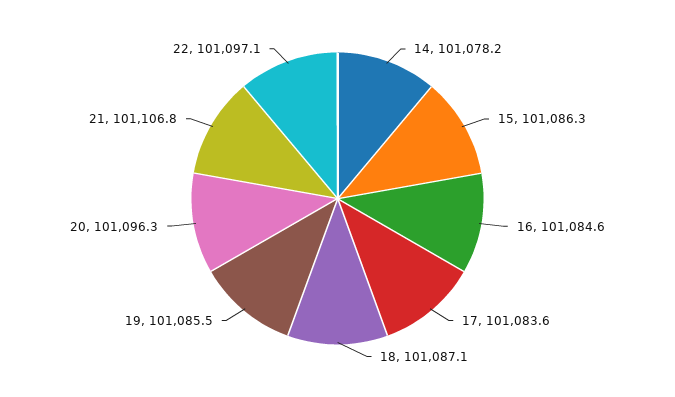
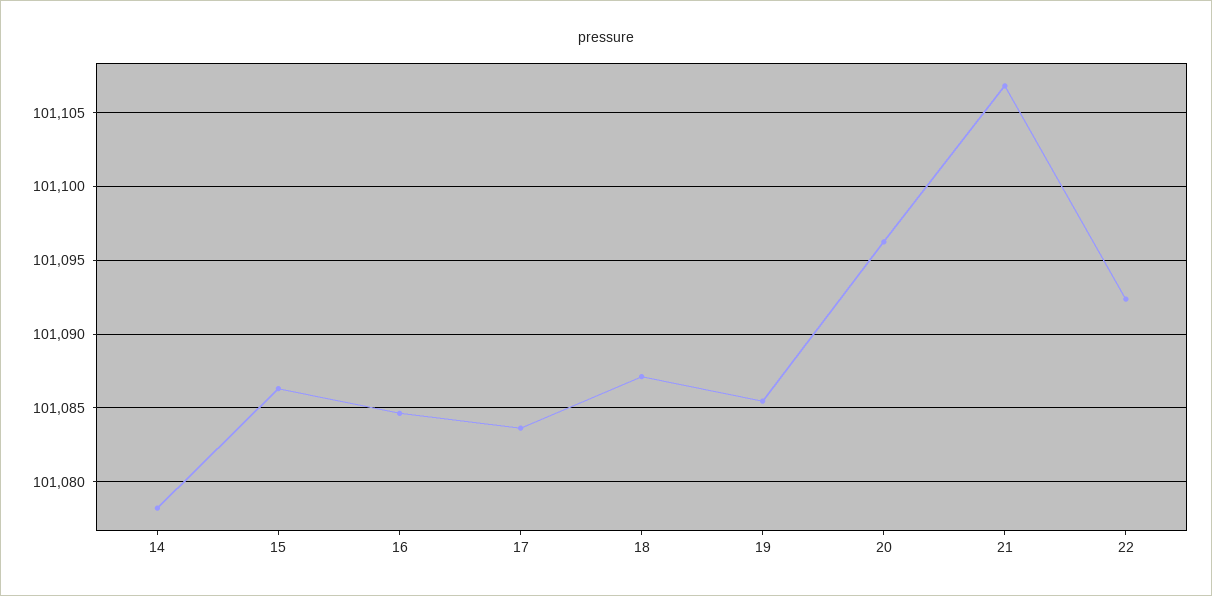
  {
    "14": 101078.2,
    "15": 101086.3,
    "16": 101084.6,
    "17": 101083.6,
    "18": 101087.1,
    "19": 101085.5,
    "20": 101096.3,
    "21": 101106.8,
-   "22": 101097.1
+   "22": 101092.5
  }

